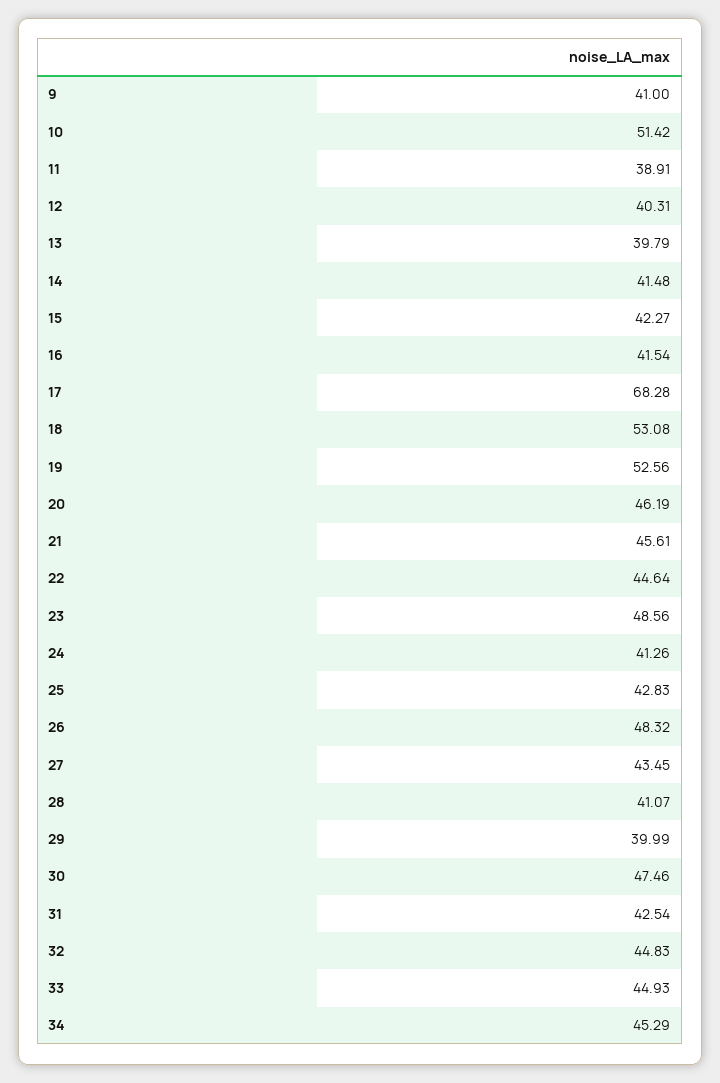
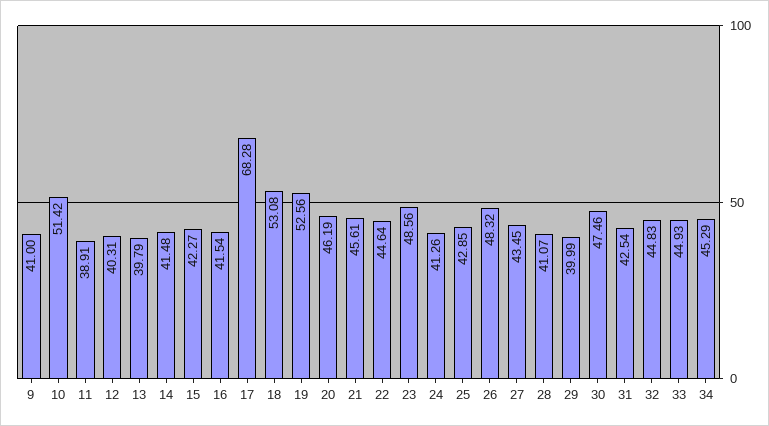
  {
    "9": 41,
    "10": 51.42,
    "11": 38.91,
    "12": 40.31,
    "13": 39.79,
    "14": 41.48,
    "15": 42.27,
    "16": 41.54,
    "17": 68.28,
    "18": 53.08,
    "19": 52.56,
    "20": 46.19,
    "21": 45.61,
    "22": 44.64,
    "23": 48.56,
    "24": 41.26,
-   "25": 42.83,
+   "25": 42.85,
    "26": 48.32,
    "27": 43.45,
    "28": 41.07,
    "29": 39.99,
    "30": 47.46,
    "31": 42.54,
    "32": 44.83,
    "33": 44.93,
    "34": 45.29
  }

